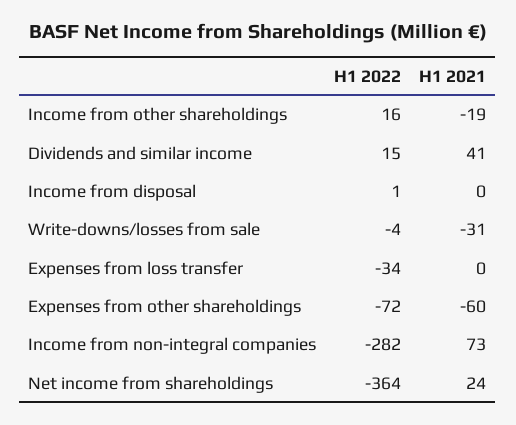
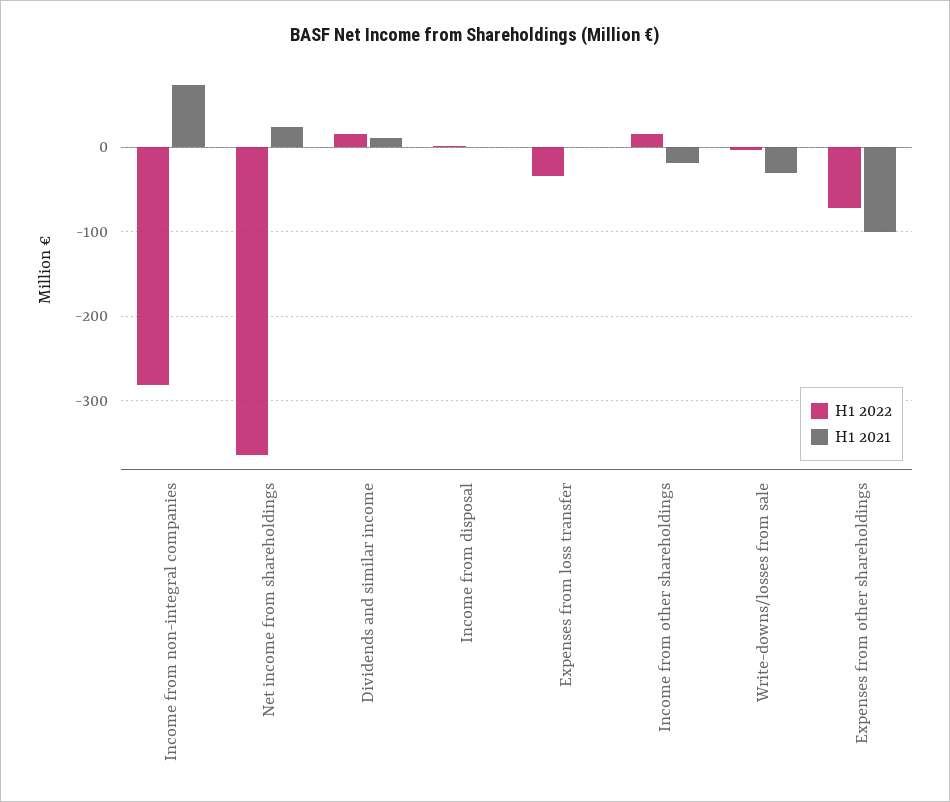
  {
    "H1 2022": {
      "Income from other shareholdings": 16,
      "Dividends and similar income": 15,
      "Income from disposal": 1,
      "Write-downs/losses from sale": -4,
      "Expenses from loss transfer": -34,
      "Expenses from other shareholdings": -72,
      "Income from non-integral companies": -282,
      "Net income from shareholdings": -364
    },
    "H1 2021": {
      "Income from other shareholdings": -19,
-     "Dividends and similar income": 41,
+     "Dividends and similar income": 10,
      "Income from disposal": 0,
      "Write-downs/losses from sale": -31,
      "Expenses from loss transfer": 0,
-     "Expenses from other shareholdings": -60,
+     "Expenses from other shareholdings": -100,
      "Income from non-integral companies": 73,
      "Net income from shareholdings": 24
    }
  }

